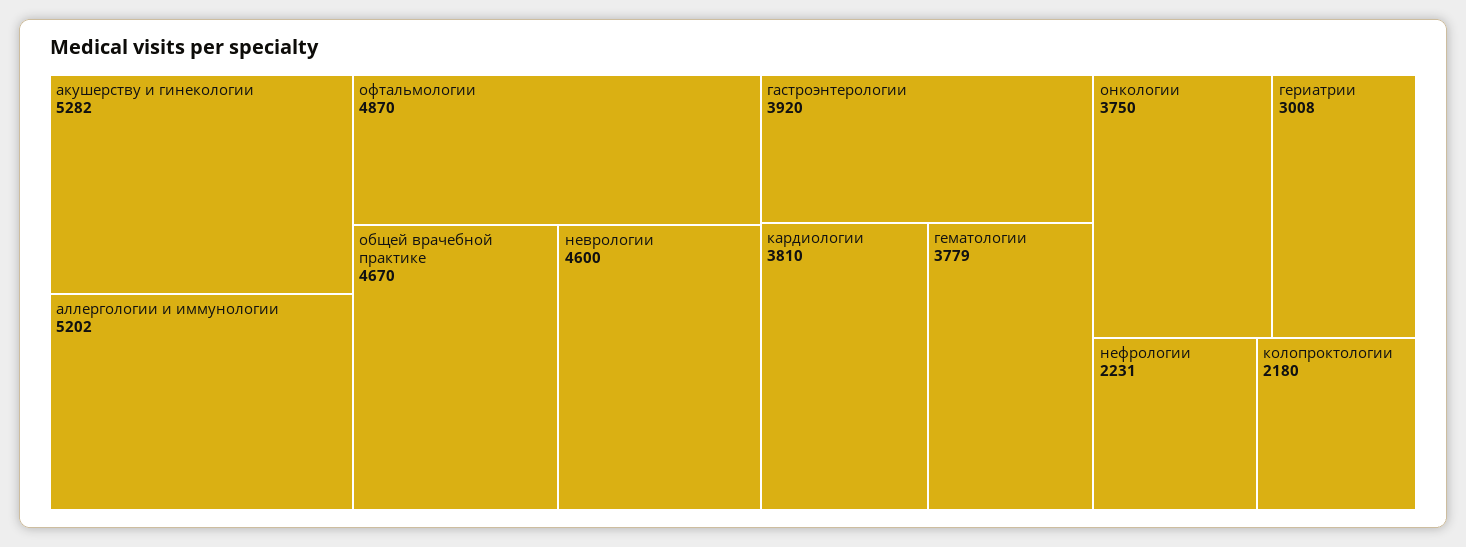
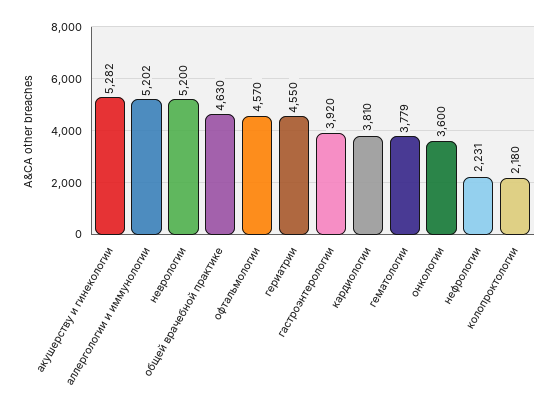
  {
    "акушерству и гинекологии": 5282,
    "аллергологии и иммунологии": 5202,
-   "офтальмологии": 4870,
+   "офтальмологии": 4570,
-   "общей врачебной практике": 4670,
+   "общей врачебной практике": 4630,
-   "неврологии": 4600,
+   "неврологии": 5200,
    "гастроэнтерологии": 3920,
    "кардиологии": 3810,
    "гематологии": 3779,
-   "онкологии": 3750,
+   "онкологии": 3600,
-   "гериатрии": 3008,
+   "гериатрии": 4550,
    "нефрологии": 2231,
    "колопроктологии": 2180
  }

